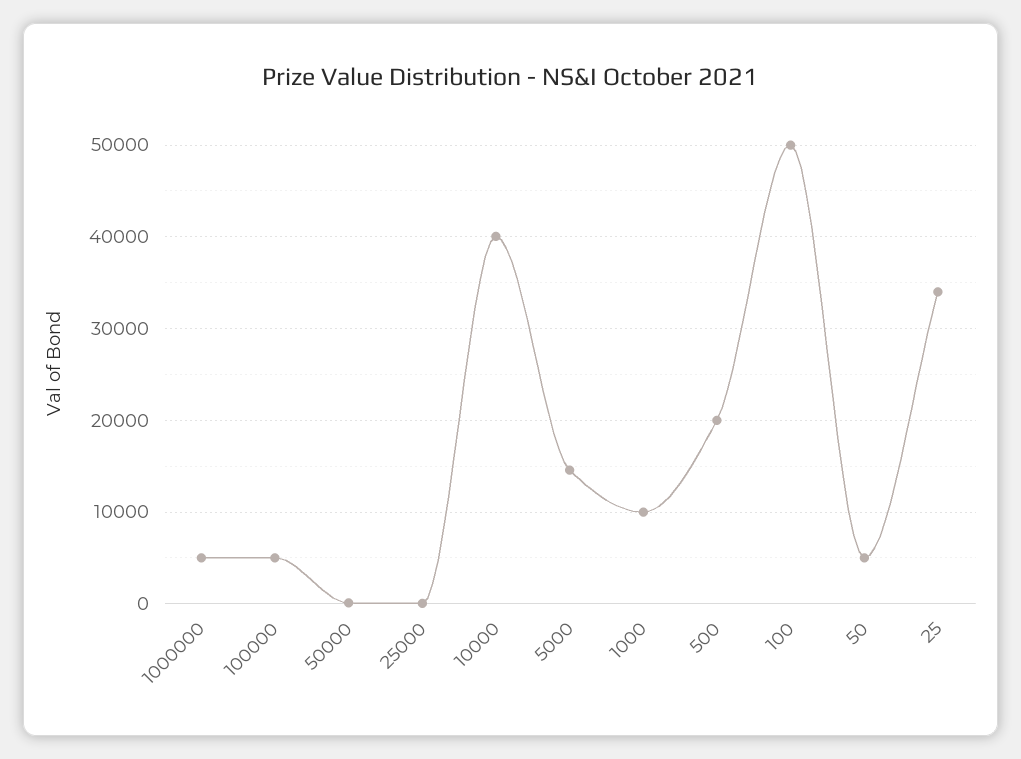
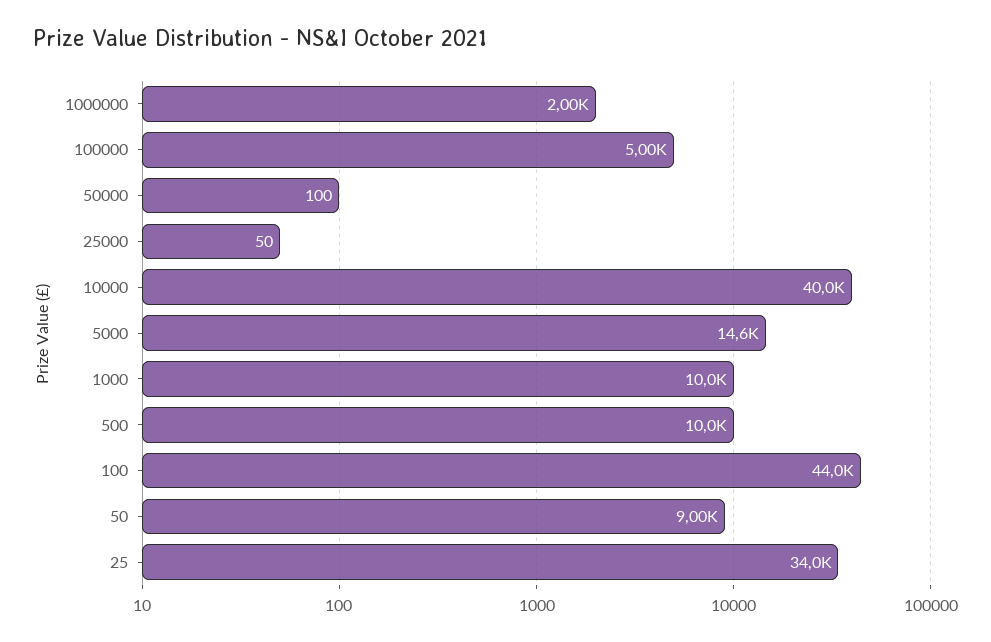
  {
-   "1000000": 5000,
+   "1000000": 2000,
    "100000": 5000,
    "50000": 100,
    "25000": 50,
    "10000": 40000,
    "5000": 14600,
    "1000": 10000,
-   "500": 20000,
+   "500": 10000,
-   "100": 50000,
+   "100": 44000,
-   "50": 5000,
+   "50": 9000,
    "25": 34000
  }

